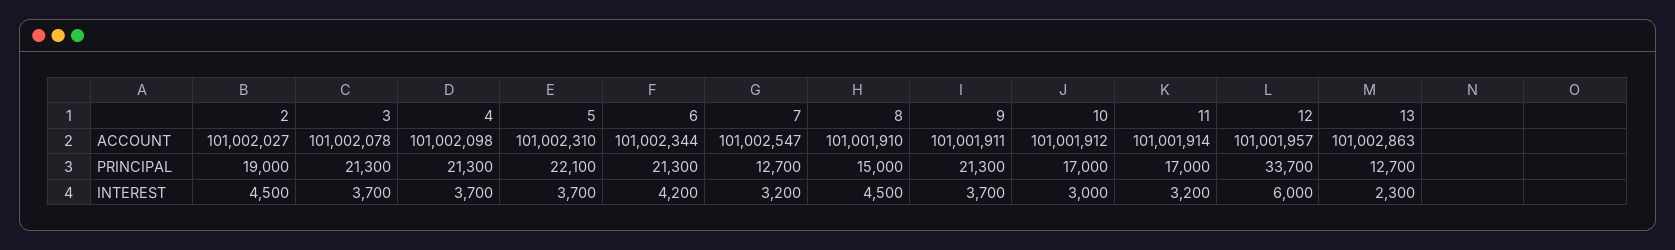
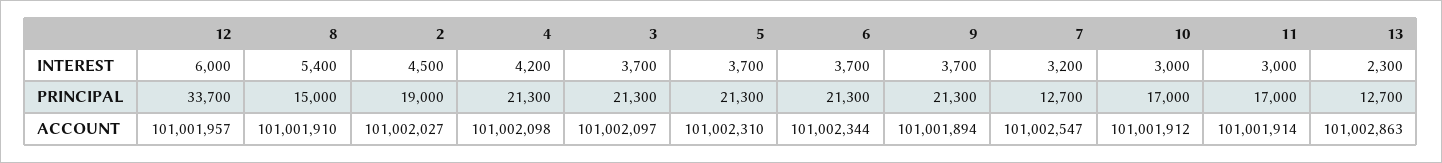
  {
    "2": {
      "ACCOUNT": 101002027,
      "PRINCIPAL": 19000,
      "INTEREST": 4500
    },
    "3": {
-     "ACCOUNT": 101002078,
+     "ACCOUNT": 101002097,
      "PRINCIPAL": 21300,
      "INTEREST": 3700
    },
    "4": {
      "ACCOUNT": 101002098,
      "PRINCIPAL": 21300,
-     "INTEREST": 3700
+     "INTEREST": 4200
    },
    "5": {
      "ACCOUNT": 101002310,
-     "PRINCIPAL": 22100,
+     "PRINCIPAL": 21300,
      "INTEREST": 3700
    },
    "6": {
      "ACCOUNT": 101002344,
      "PRINCIPAL": 21300,
-     "INTEREST": 4200
+     "INTEREST": 3700
    },
    "7": {
      "ACCOUNT": 101002547,
      "PRINCIPAL": 12700,
      "INTEREST": 3200
    },
    "8": {
      "ACCOUNT": 101001910,
      "PRINCIPAL": 15000,
-     "INTEREST": 4500
+     "INTEREST": 5400
    },
    "9": {
-     "ACCOUNT": 101001911,
+     "ACCOUNT": 101001894,
      "PRINCIPAL": 21300,
      "INTEREST": 3700
    },
    "10": {
      "ACCOUNT": 101001912,
      "PRINCIPAL": 17000,
      "INTEREST": 3000
    },
    "11": {
      "ACCOUNT": 101001914,
      "PRINCIPAL": 17000,
-     "INTEREST": 3200
+     "INTEREST": 3000
    },
    "12": {
      "ACCOUNT": 101001957,
      "PRINCIPAL": 33700,
      "INTEREST": 6000
    },
    "13": {
      "ACCOUNT": 101002863,
      "PRINCIPAL": 12700,
      "INTEREST": 2300
    }
  }

